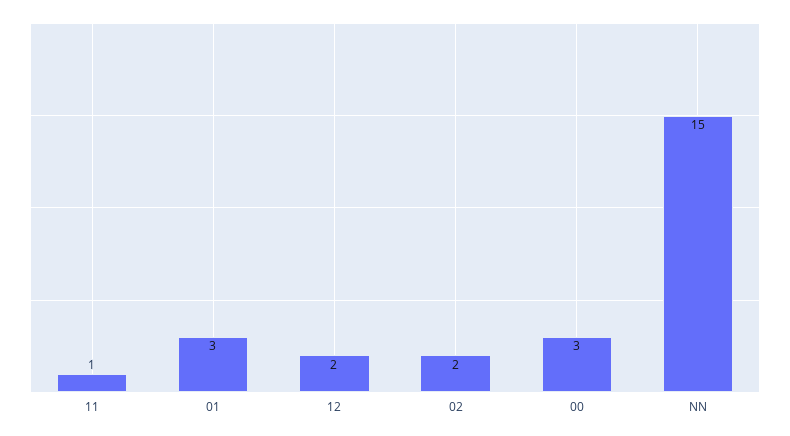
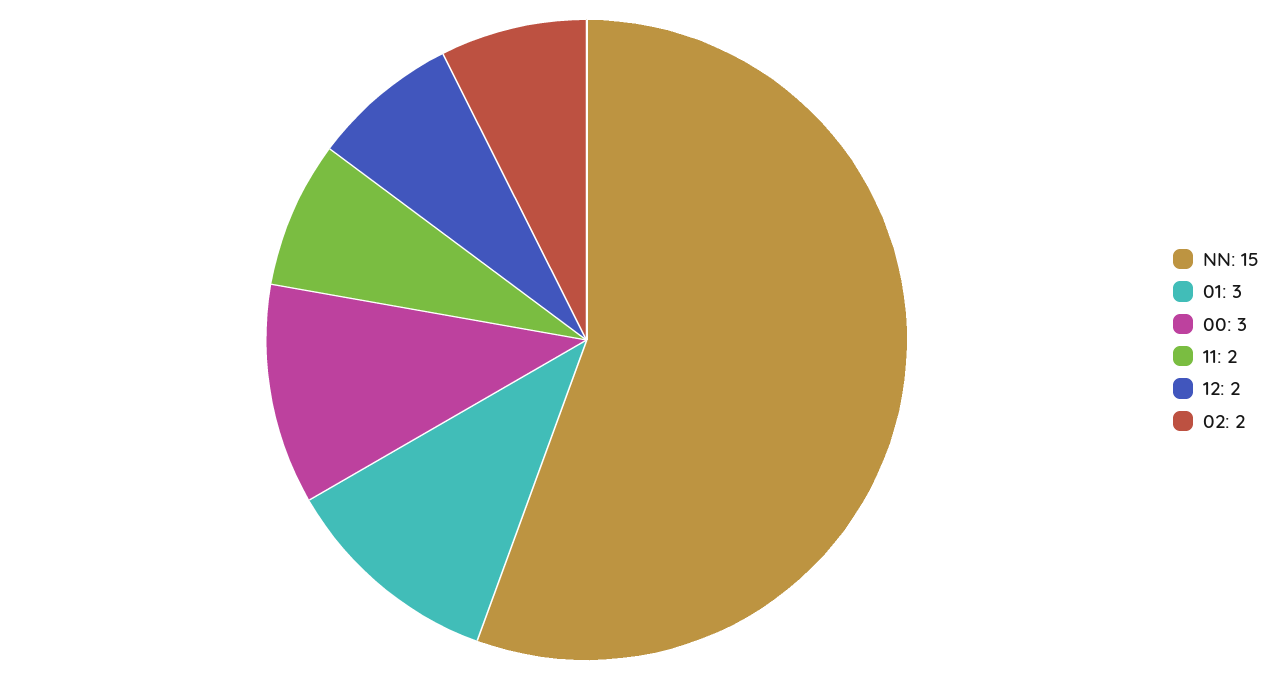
  {
-   "11": 1,
+   "11": 2,
    "01": 3,
    "12": 2,
    "02": 2,
    "00": 3,
    "NN": 15
  }

